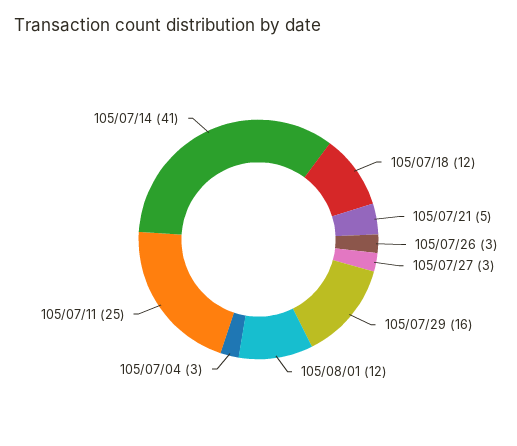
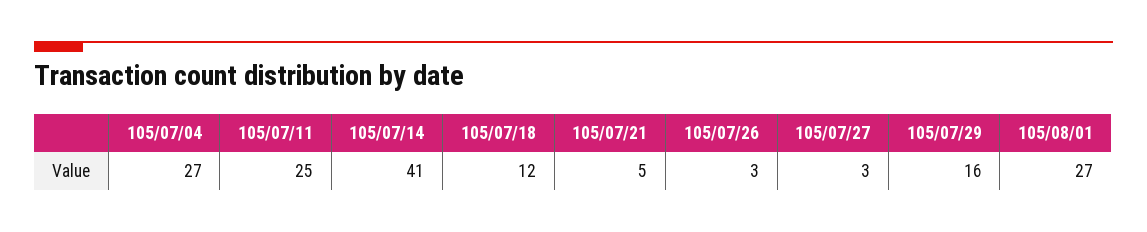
  {
    "105/07/18": 12,
    "105/07/21": 5,
    "105/07/26": 3,
    "105/07/27": 3,
    "105/07/29": 16,
-   "105/08/01": 12,
+   "105/08/01": 27,
-   "105/07/04": 3,
+   "105/07/04": 27,
    "105/07/11": 25,
    "105/07/14": 41
  }

